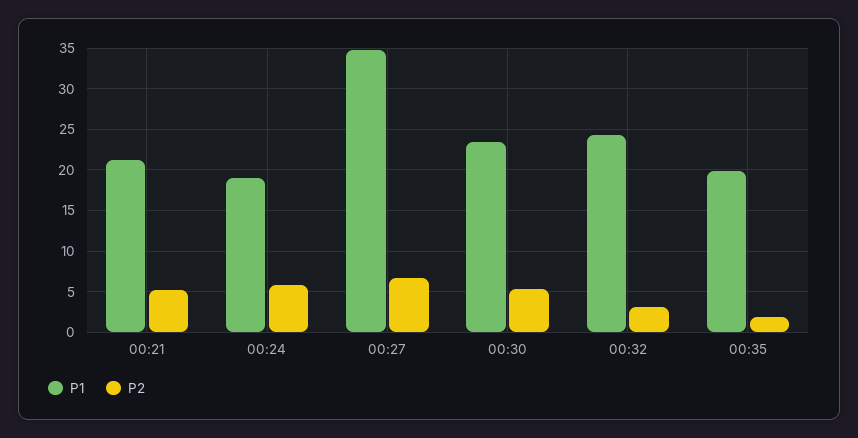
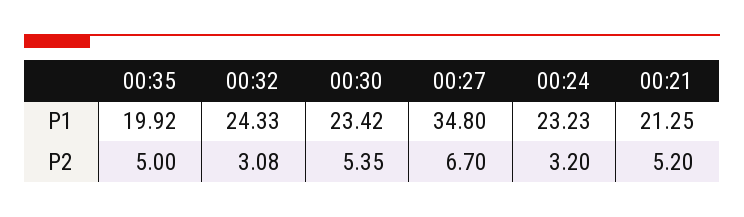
  {
    "P1": {
      "00:21": 21.25,
-     "00:24": 19,
+     "00:24": 23.23,
      "00:27": 34.8,
      "00:30": 23.42,
      "00:32": 24.33,
      "00:35": 19.92
    },
    "P2": {
      "00:21": 5.2,
-     "00:24": 6,
+     "00:24": 3.2,
      "00:27": 6.7,
      "00:30": 5.35,
      "00:32": 3.08,
-     "00:35": 2
+     "00:35": 5
    }
  }

